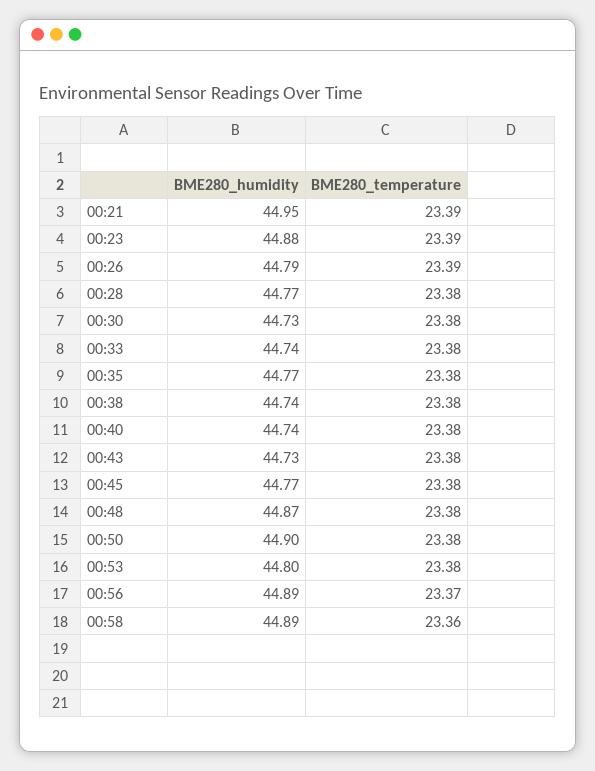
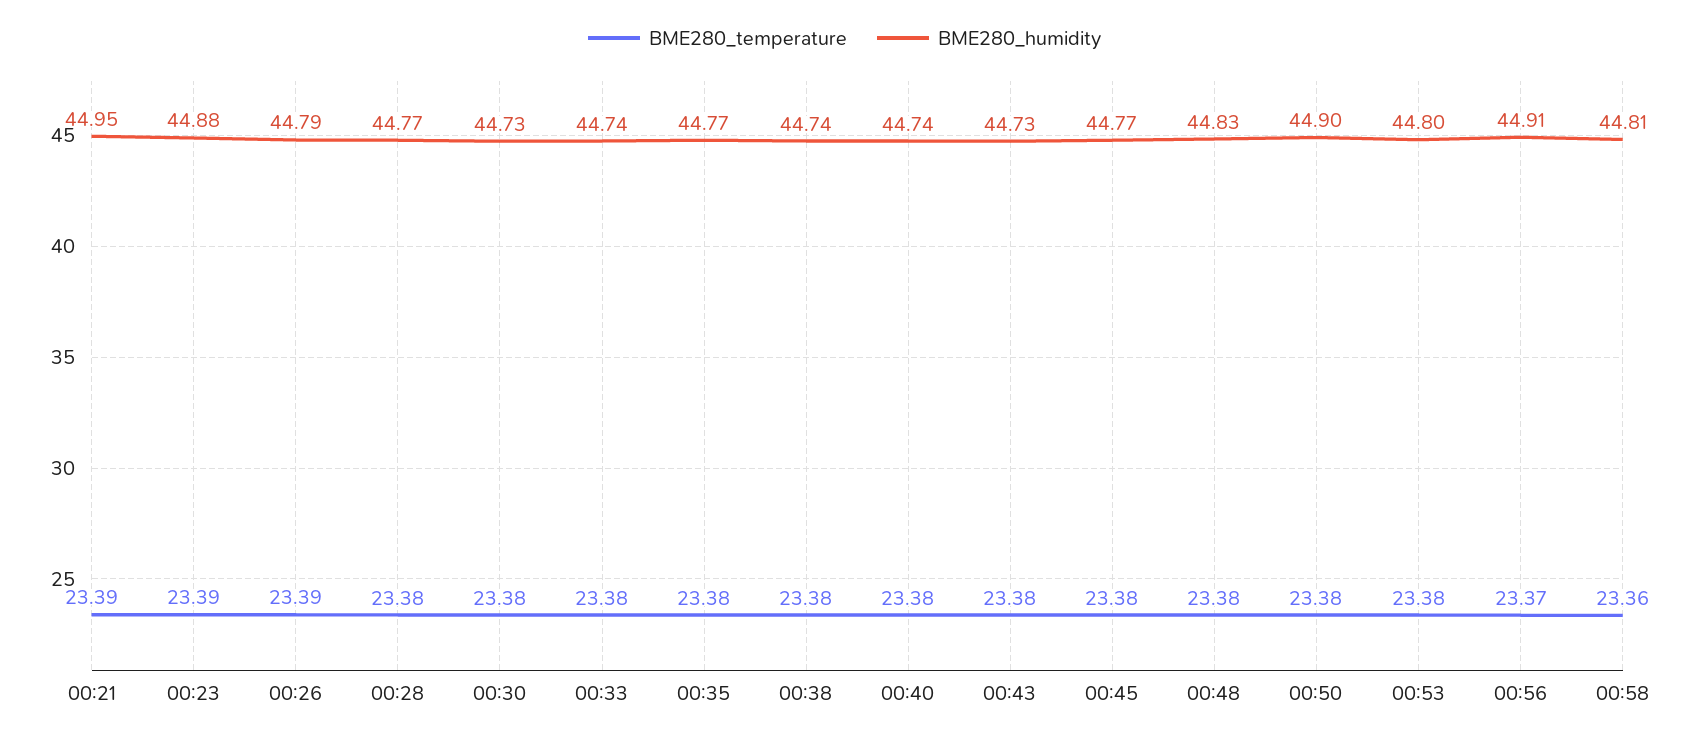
  {
    "BME280_humidity": {
      "00:21": 44.95,
      "00:23": 44.88,
      "00:26": 44.79,
      "00:28": 44.77,
      "00:30": 44.73,
      "00:33": 44.74,
      "00:35": 44.77,
      "00:38": 44.74,
      "00:40": 44.74,
      "00:43": 44.73,
      "00:45": 44.77,
-     "00:48": 44.87,
+     "00:48": 44.83,
      "00:50": 44.9,
      "00:53": 44.8,
-     "00:56": 44.89,
+     "00:56": 44.91,
-     "00:58": 44.89
+     "00:58": 44.81
    },
    "BME280_temperature": {
      "00:21": 23.39,
      "00:23": 23.39,
      "00:26": 23.39,
      "00:28": 23.38,
      "00:30": 23.38,
      "00:33": 23.38,
      "00:35": 23.38,
      "00:38": 23.38,
      "00:40": 23.38,
      "00:43": 23.38,
      "00:45": 23.38,
      "00:48": 23.38,
      "00:50": 23.38,
      "00:53": 23.38,
      "00:56": 23.37,
      "00:58": 23.36
    }
  }

